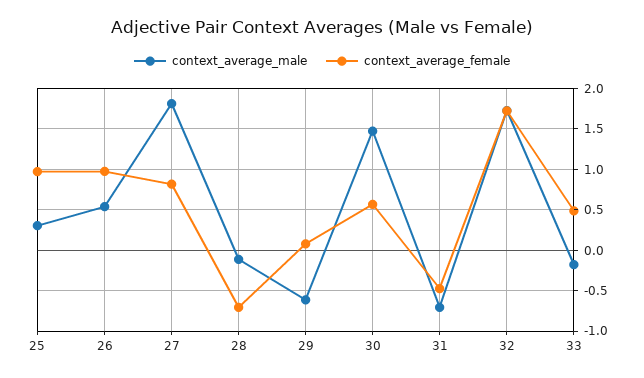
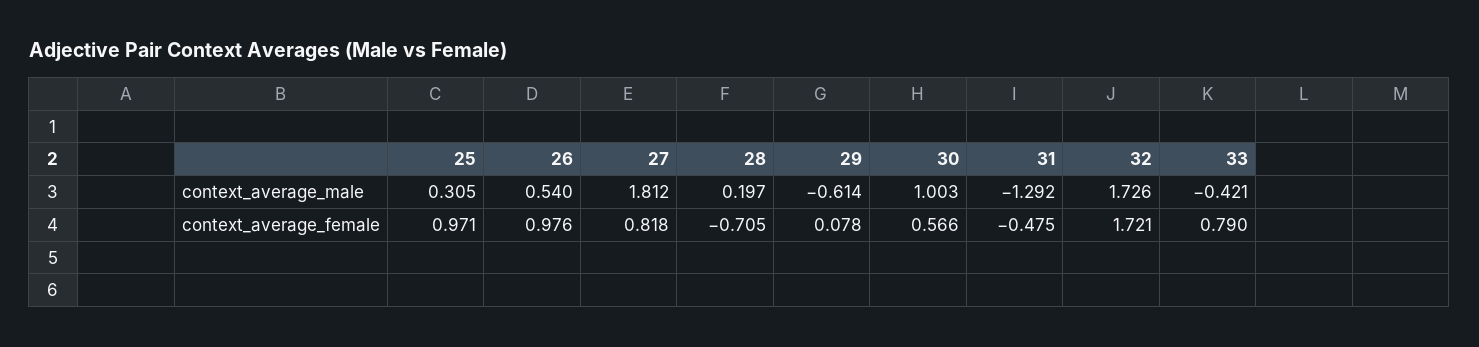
  {
    "context_average_male": {
      "25": 0.305,
      "26": 0.54,
      "27": 1.812,
-     "28": -0.1,
+     "28": 0.197,
      "29": -0.614,
-     "30": 1.5,
+     "30": 1.003,
-     "31": -0.7,
+     "31": -1.292,
      "32": 1.726,
-     "33": -0.2
+     "33": -0.421
    },
    "context_average_female": {
      "25": 0.971,
      "26": 0.976,
      "27": 0.818,
      "28": -0.705,
      "29": 0.078,
      "30": 0.566,
      "31": -0.475,
      "32": 1.721,
-     "33": 0.5
+     "33": 0.79
    }
  }

